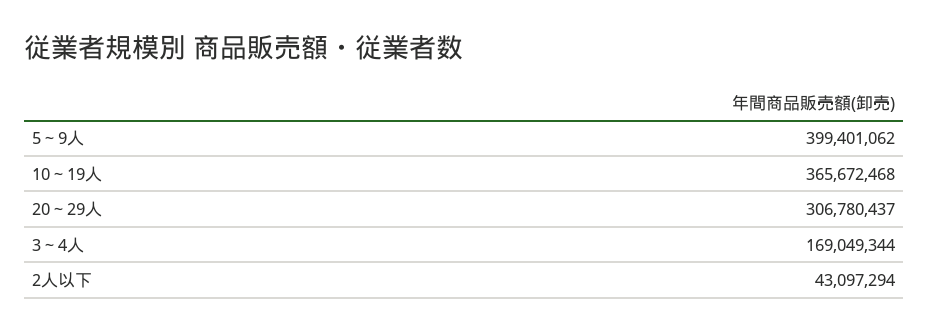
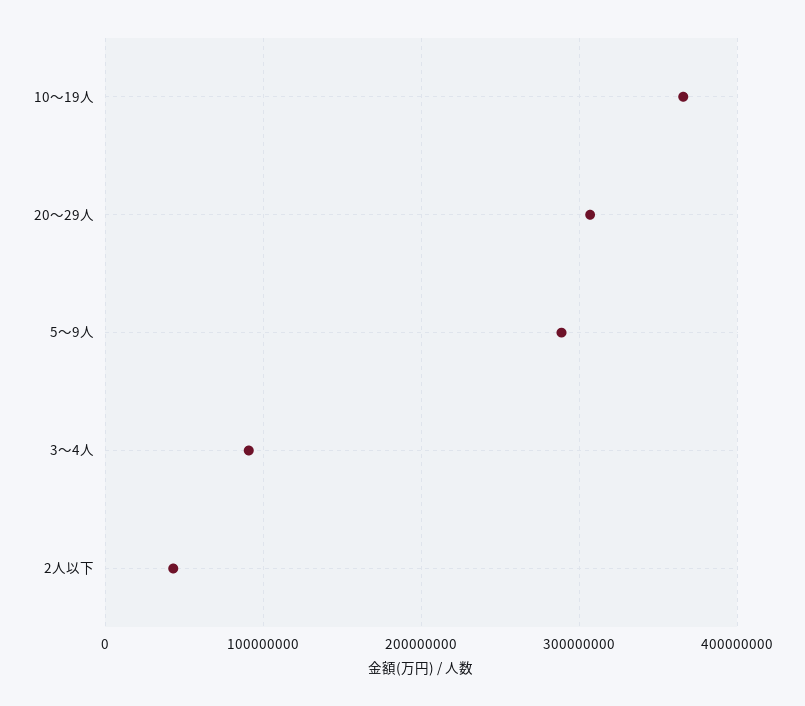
  {
-   "5～9人": 399401062,
+   "5～9人": 290000000,
    "10～19人": 365672468,
    "20～29人": 306780437,
-   "3～4人": 169049344,
+   "3～4人": 90000000,
    "2人以下": 43097294
  }

